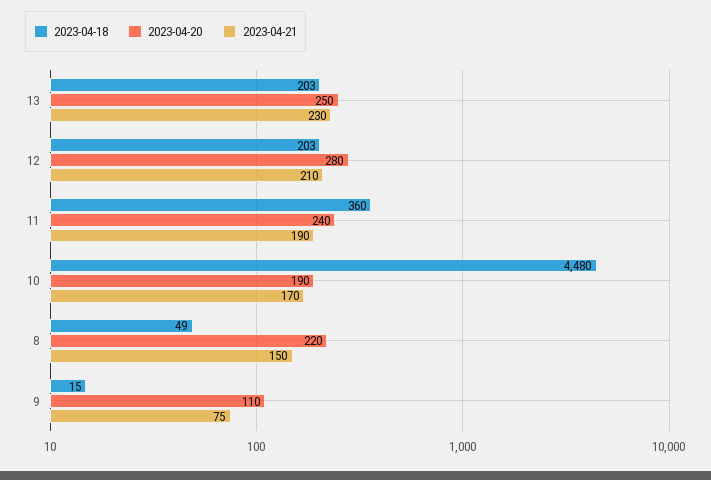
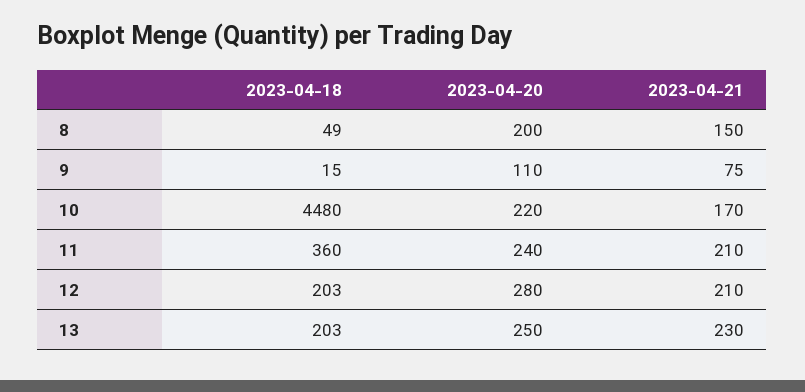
  {
    "2023-04-18": {
      "13": 203,
      "12": 203,
      "11": 360,
      "10": 4480,
      "8": 49,
      "9": 15
    },
    "2023-04-20": {
      "13": 250,
      "12": 280,
      "11": 240,
-     "10": 190,
+     "10": 220,
-     "8": 220,
+     "8": 200,
      "9": 110
    },
    "2023-04-21": {
      "13": 230,
      "12": 210,
-     "11": 190,
+     "11": 210,
      "10": 170,
      "8": 150,
      "9": 75
    }
  }

